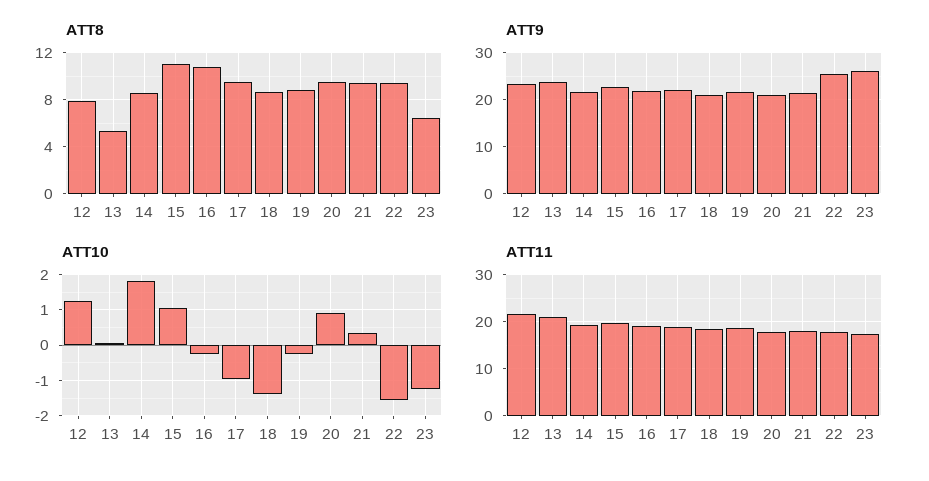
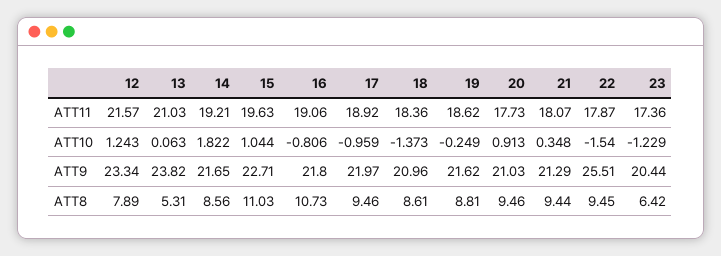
  {
    "ATT8": {
      "12": 7.89,
      "13": 5.31,
      "14": 8.56,
      "15": 11.03,
      "16": 10.73,
      "17": 9.46,
      "18": 8.61,
      "19": 8.81,
      "20": 9.46,
      "21": 9.44,
      "22": 9.45,
      "23": 6.42
    },
    "ATT9": {
      "12": 23.34,
      "13": 23.82,
      "14": 21.65,
      "15": 22.71,
      "16": 21.8,
      "17": 21.97,
      "18": 20.96,
      "19": 21.62,
      "20": 21.03,
      "21": 21.29,
      "22": 25.51,
-     "23": 26
+     "23": 20.44
    },
    "ATT10": {
      "12": 1.243,
      "13": 0.063,
      "14": 1.822,
      "15": 1.044,
-     "16": -0.2,
+     "16": -0.806,
      "17": -0.959,
      "18": -1.373,
      "19": -0.249,
      "20": 0.913,
      "21": 0.348,
      "22": -1.54,
      "23": -1.229
    },
    "ATT11": {
      "12": 21.57,
      "13": 21.03,
      "14": 19.21,
      "15": 19.63,
      "16": 19.06,
      "17": 18.92,
      "18": 18.36,
      "19": 18.62,
      "20": 17.73,
      "21": 18.07,
      "22": 17.87,
      "23": 17.36
    }
  }

